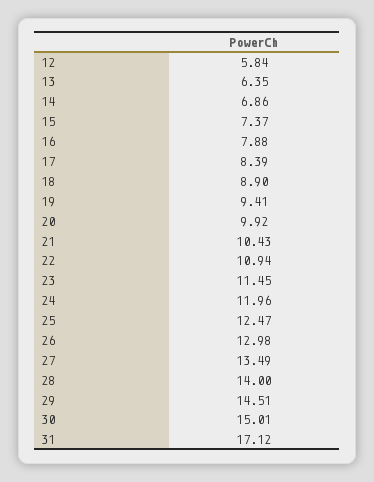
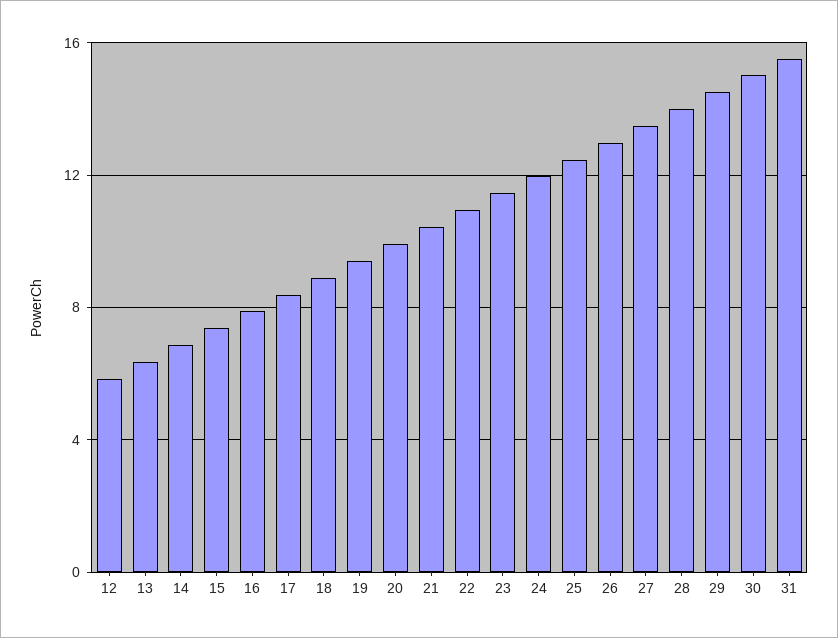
  {
    "12": 5.84,
    "13": 6.35,
    "14": 6.86,
    "15": 7.37,
    "16": 7.88,
    "17": 8.39,
    "18": 8.9,
    "19": 9.41,
    "20": 9.92,
    "21": 10.43,
    "22": 10.94,
    "23": 11.45,
    "24": 11.96,
    "25": 12.47,
    "26": 12.98,
    "27": 13.49,
    "28": 14,
    "29": 14.51,
    "30": 15.01,
-   "31": 17.12
+   "31": 15.5
  }

